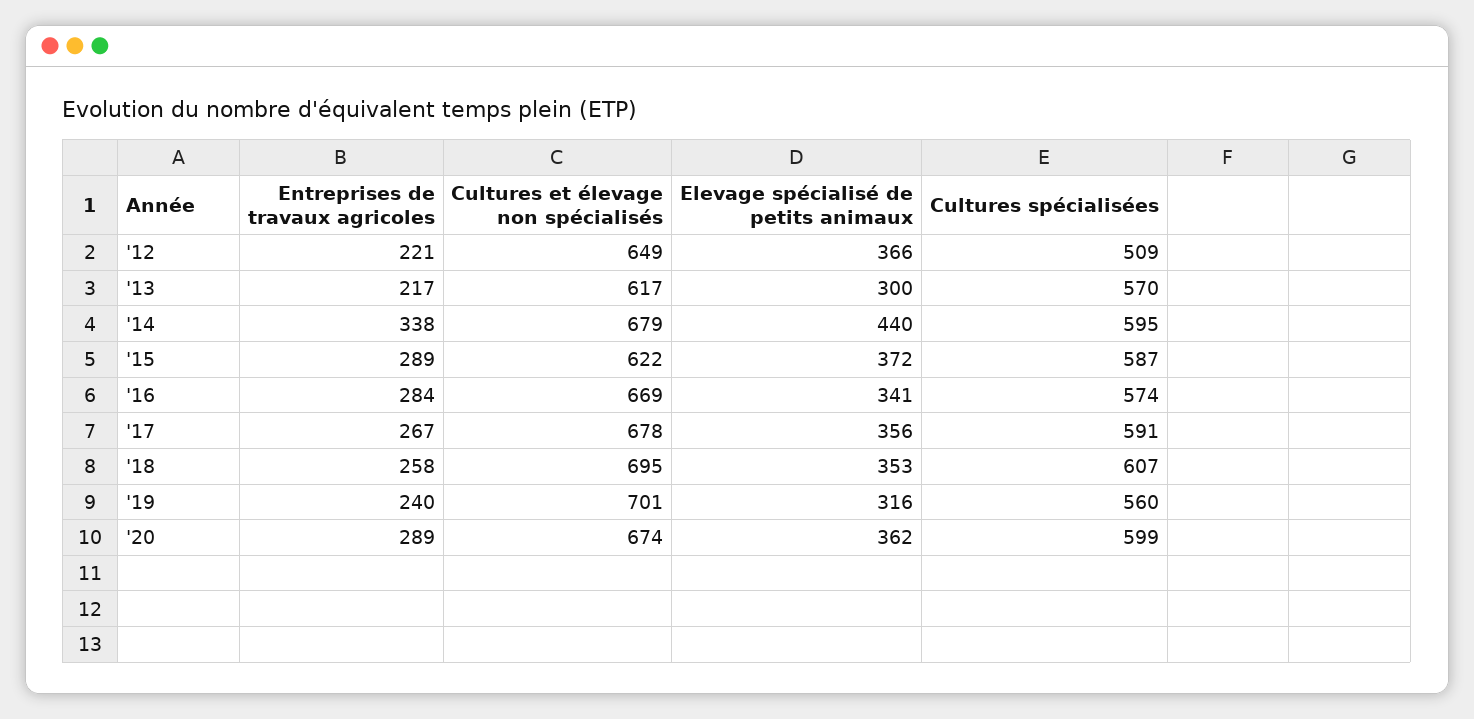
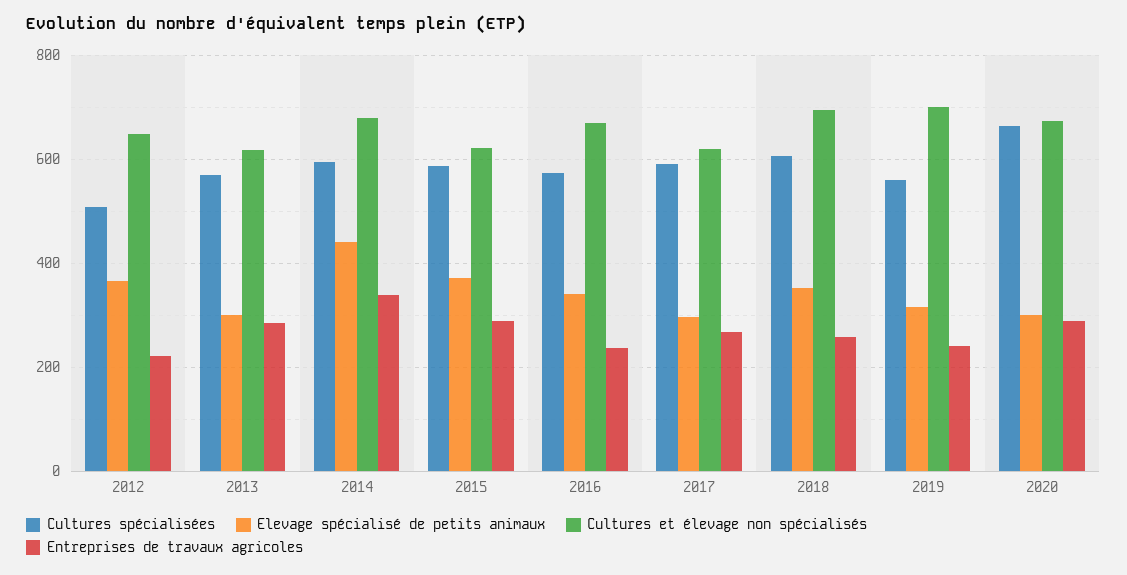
  {
    "Entreprises de travaux agricoles": {
      "'12": 221,
-     "'13": 217,
+     "'13": 280,
      "'14": 338,
      "'15": 289,
-     "'16": 284,
+     "'16": 240,
      "'17": 267,
      "'18": 258,
      "'19": 240,
      "'20": 289
    },
    "Cultures et élevage non spécialisés": {
      "'12": 649,
      "'13": 617,
      "'14": 679,
      "'15": 622,
      "'16": 669,
-     "'17": 678,
+     "'17": 620,
      "'18": 695,
      "'19": 701,
      "'20": 674
    },
    "Elevage spécialisé de petits animaux": {
      "'12": 366,
      "'13": 300,
      "'14": 440,
      "'15": 372,
      "'16": 341,
-     "'17": 356,
+     "'17": 300,
      "'18": 353,
      "'19": 316,
-     "'20": 362
+     "'20": 300
    },
    "Cultures spécialisées": {
      "'12": 509,
      "'13": 570,
      "'14": 595,
      "'15": 587,
      "'16": 574,
      "'17": 591,
      "'18": 607,
      "'19": 560,
-     "'20": 599
+     "'20": 660
    }
  }

